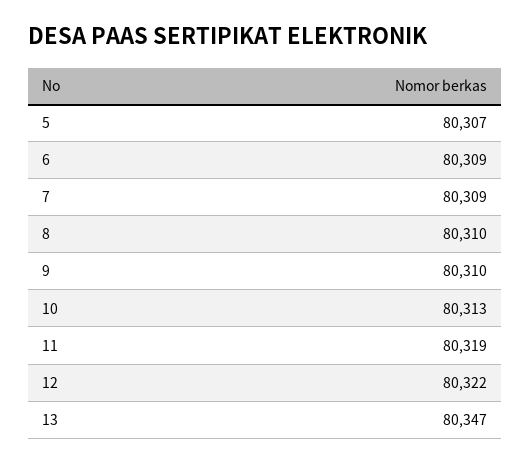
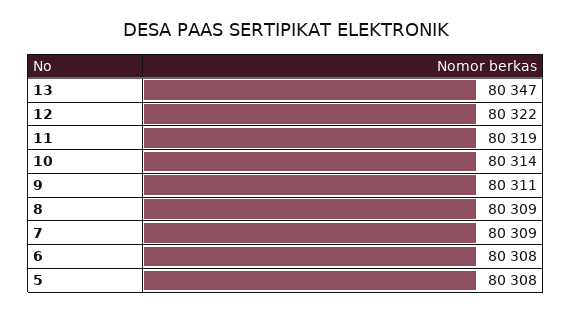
  {
-   "5": 80307,
+   "5": 80308,
-   "6": 80309,
+   "6": 80308,
    "7": 80309,
-   "8": 80310,
+   "8": 80309,
-   "9": 80310,
+   "9": 80311,
-   "10": 80313,
+   "10": 80314,
    "11": 80319,
    "12": 80322,
    "13": 80347
  }

